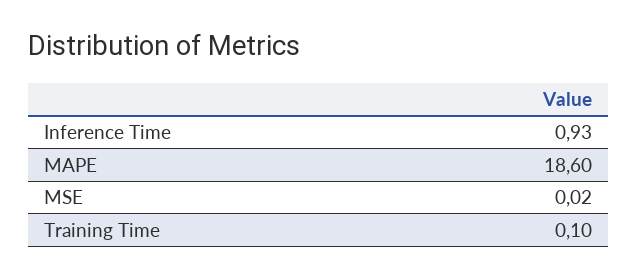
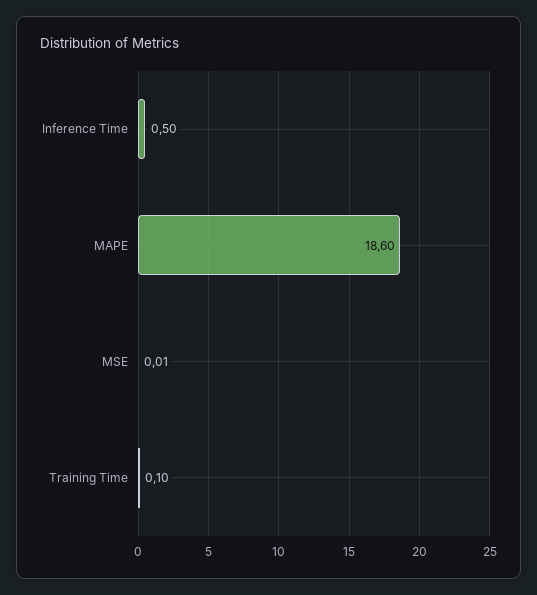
  {
-   "Inference Time": 0.93,
+   "Inference Time": 0.5,
    "MAPE": 18.6,
-   "MSE": 0.02,
+   "MSE": 0.01,
    "Training Time": 0.1
  }

